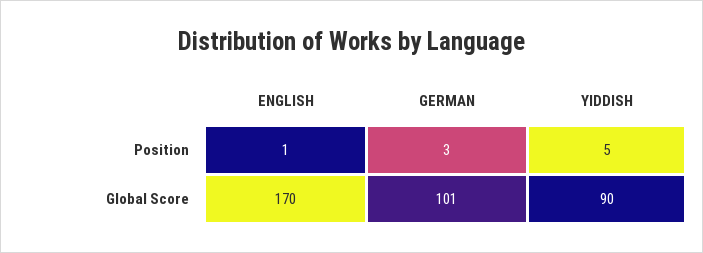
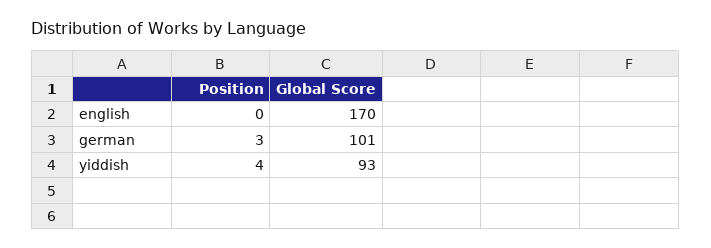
  {
    "ENGLISH": {
-     "Position": 1,
+     "Position": 0,
      "Global Score": 170
    },
    "GERMAN": {
      "Position": 3,
      "Global Score": 101
    },
    "YIDDISH": {
-     "Position": 5,
+     "Position": 4,
-     "Global Score": 90
+     "Global Score": 93
    }
  }

